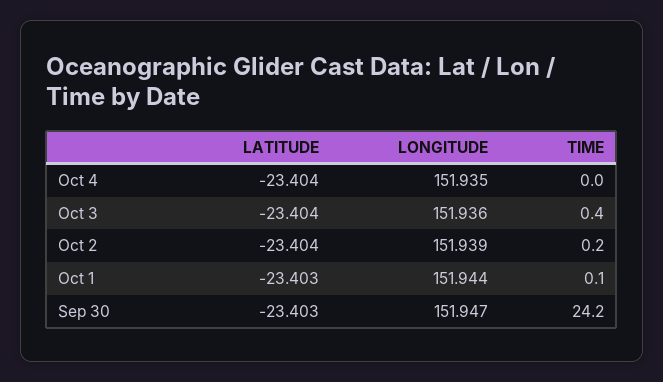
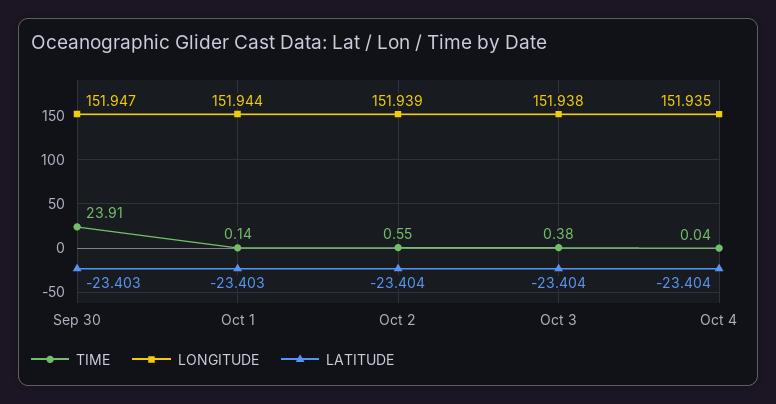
  {
    "LATITUDE": {
      "Oct 4": -23.404,
      "Oct 3": -23.404,
      "Oct 2": -23.404,
      "Oct 1": -23.403,
      "Sep 30": -23.403
    },
    "LONGITUDE": {
      "Oct 4": 151.935,
-     "Oct 3": 151.936,
+     "Oct 3": 151.938,
      "Oct 2": 151.939,
      "Oct 1": 151.944,
      "Sep 30": 151.947
    },
    "TIME": {
      "Oct 4": 0.04,
      "Oct 3": 0.38,
-     "Oct 2": 0.2,
+     "Oct 2": 0.55,
      "Oct 1": 0.14,
-     "Sep 30": 24.2
+     "Sep 30": 23.91
    }
  }

